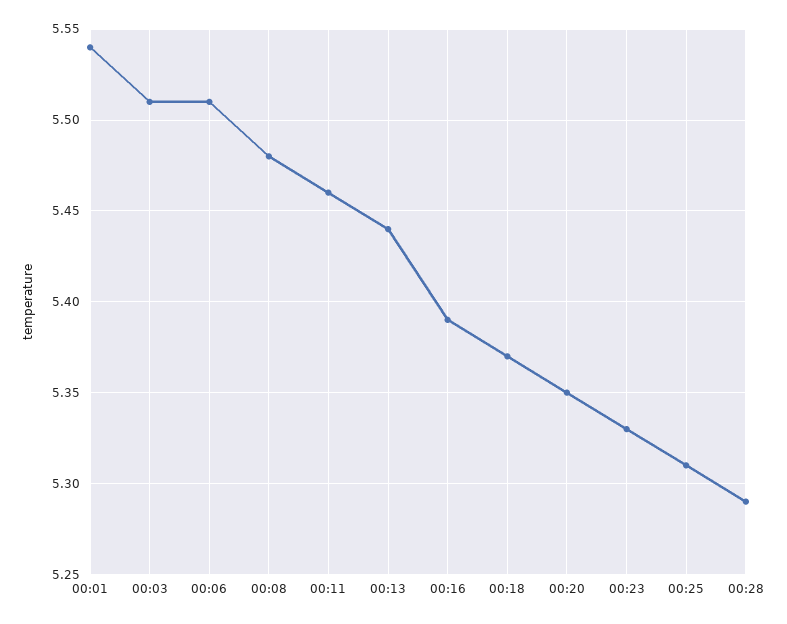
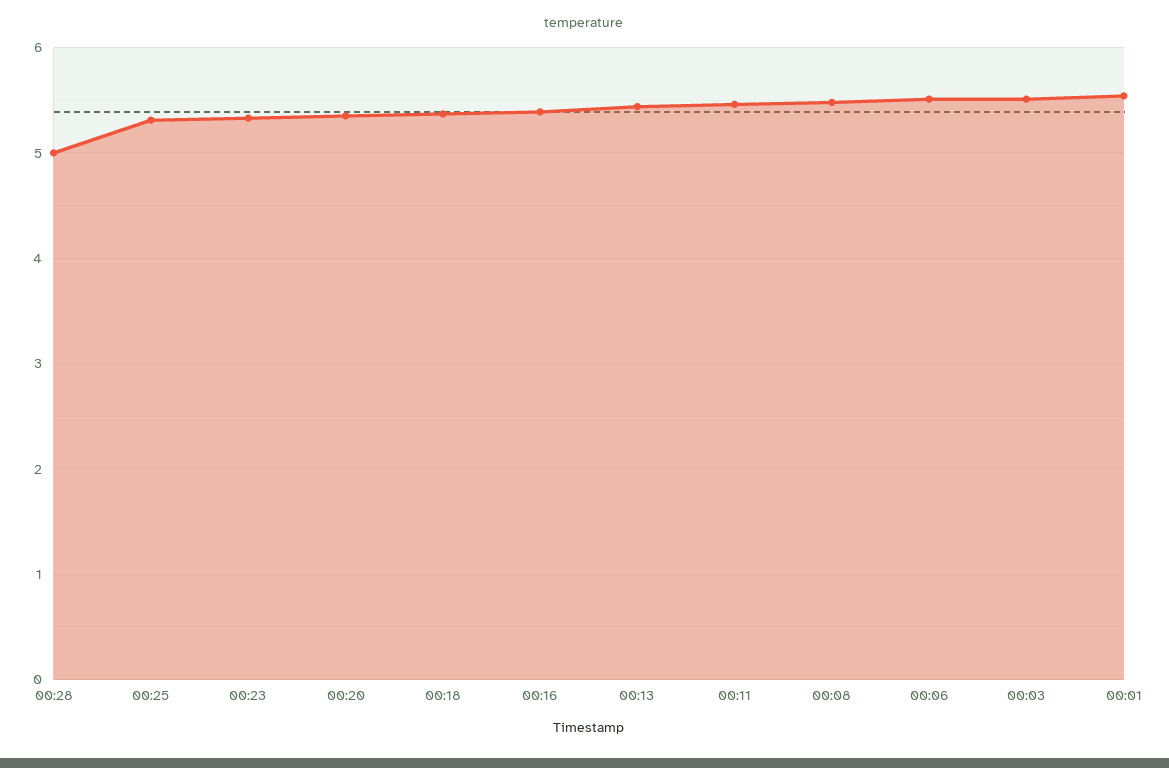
  {
    "00:01": 5.54,
    "00:03": 5.51,
    "00:06": 5.51,
    "00:08": 5.48,
    "00:11": 5.46,
    "00:13": 5.44,
    "00:16": 5.39,
    "00:18": 5.37,
    "00:20": 5.35,
    "00:23": 5.33,
    "00:25": 5.31,
-   "00:28": 5.29
+   "00:28": 5
  }

